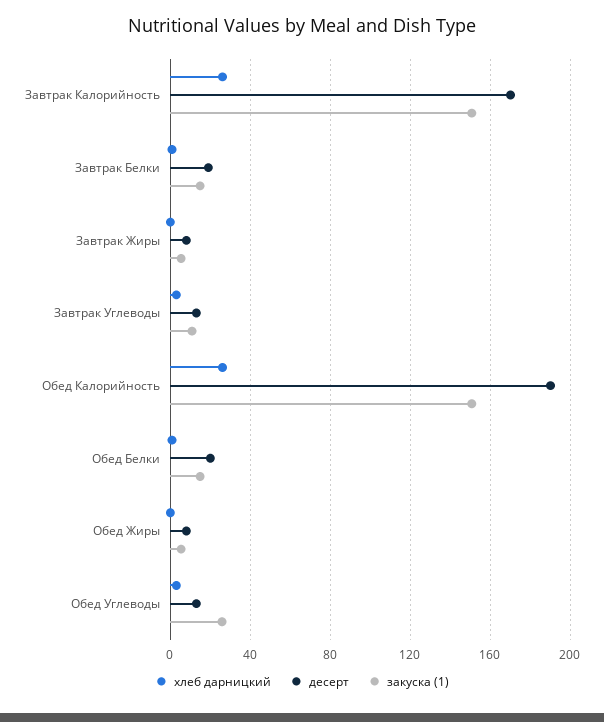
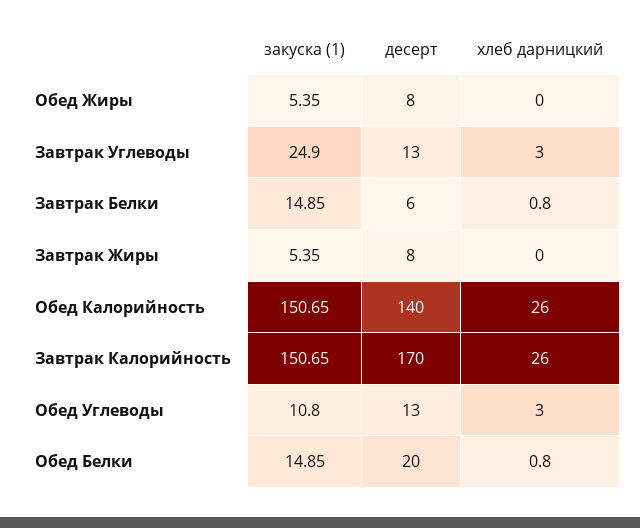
  {
    "хлеб дарницкий": {
      "Завтрак Калорийность": 26,
      "Завтрак Белки": 0.8,
      "Завтрак Жиры": 0,
      "Завтрак Углеводы": 3,
      "Обед Калорийность": 26,
      "Обед Белки": 0.8,
      "Обед Жиры": 0,
      "Обед Углеводы": 3
    },
    "десерт": {
      "Завтрак Калорийность": 170,
-     "Завтрак Белки": 20,
+     "Завтрак Белки": 6,
      "Завтрак Жиры": 8,
      "Завтрак Углеводы": 13,
-     "Обед Калорийность": 190,
+     "Обед Калорийность": 140,
      "Обед Белки": 20,
      "Обед Жиры": 8,
      "Обед Углеводы": 13
    },
    "закуска (1)": {
      "Завтрак Калорийность": 150.65,
      "Завтрак Белки": 14.85,
      "Завтрак Жиры": 5.35,
-     "Завтрак Углеводы": 10,
+     "Завтрак Углеводы": 24.9,
      "Обед Калорийность": 150.65,
      "Обед Белки": 14.85,
      "Обед Жиры": 5.35,
-     "Обед Углеводы": 25
+     "Обед Углеводы": 10.8
    }
  }

